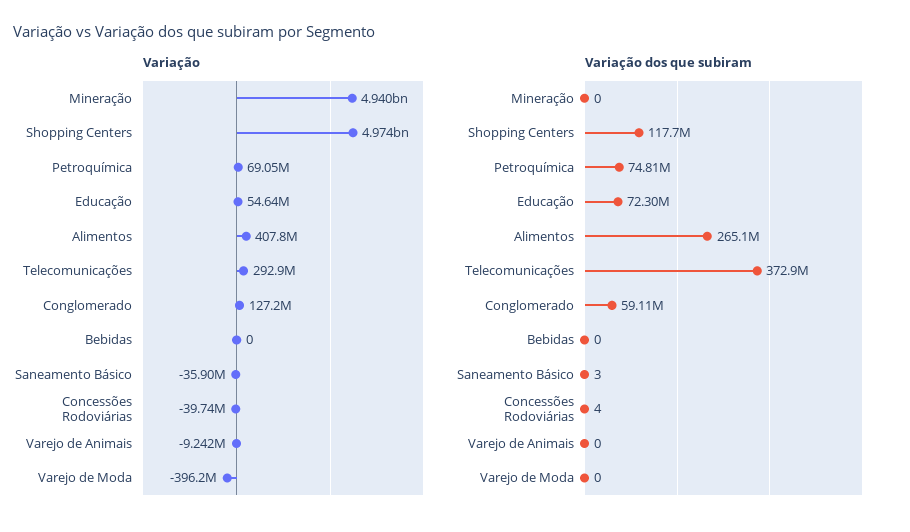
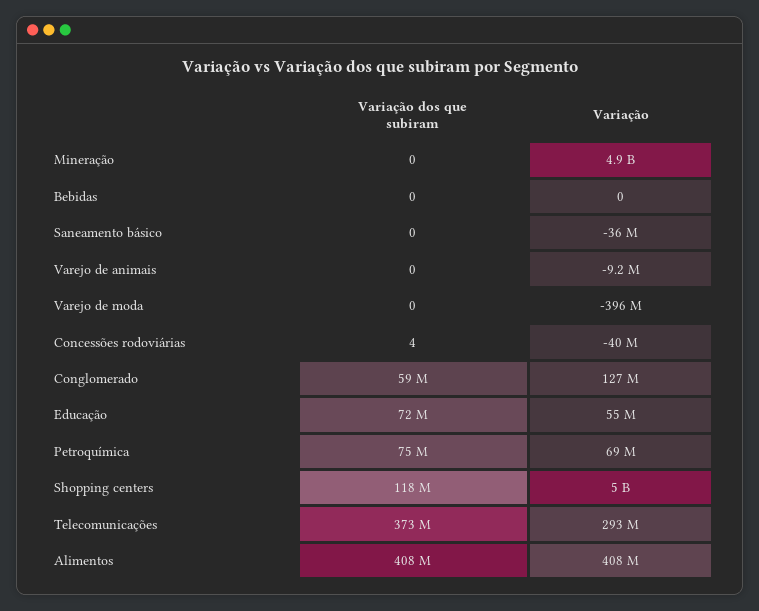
  {
    "Variação": {
      "Mineração": 4940000000,
      "Shopping Centers": 4974000000,
      "Petroquímica": 69050000,
      "Educação": 54640000,
      "Alimentos": 407800000,
      "Telecomunicações": 292900000,
      "Conglomerado": 127200000,
      "Bebidas": 0,
      "Saneamento Básico": -35900000,
      "Concessões Rodoviárias": -39740000,
      "Varejo de Animais": -9242000,
      "Varejo de Moda": -396200000
    },
    "Variação dos que subiram": {
      "Mineração": 0,
      "Shopping Centers": 117700000,
      "Petroquímica": 74810000,
      "Educação": 72300000,
-     "Alimentos": 265100000,
+     "Alimentos": 408000000,
      "Telecomunicações": 372900000,
      "Conglomerado": 59110000,
      "Bebidas": 0,
-     "Saneamento Básico": 3,
+     "Saneamento Básico": 0,
      "Concessões Rodoviárias": 4,
      "Varejo de Animais": 0,
      "Varejo de Moda": 0
    }
  }

